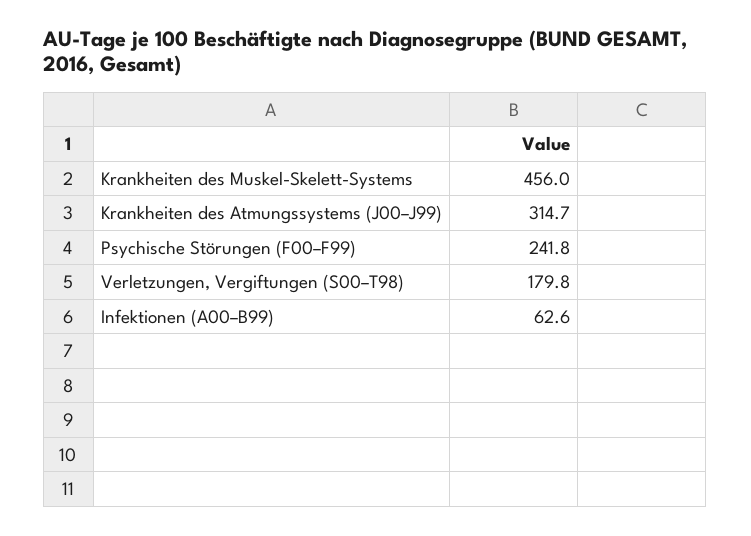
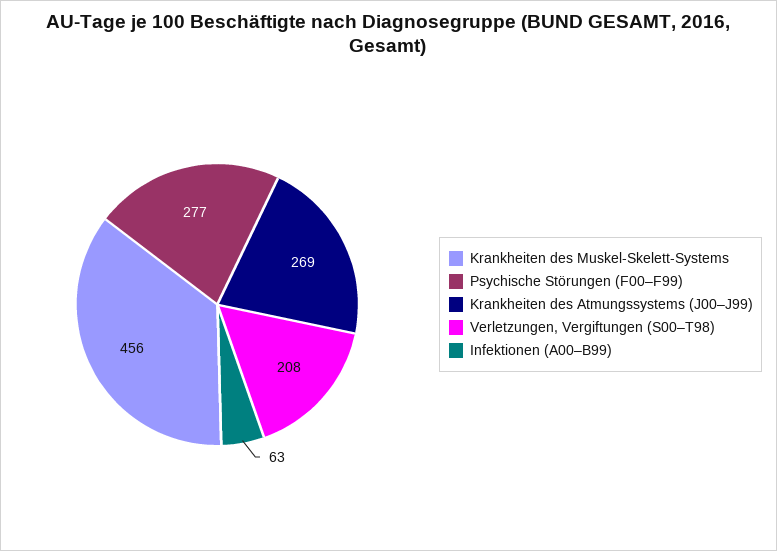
  {
    "Krankheiten des Muskel-Skelett-Systems": 456,
-   "Krankheiten des Atmungssystems (J00–J99)": 314.7,
+   "Krankheiten des Atmungssystems (J00–J99)": 269,
-   "Psychische Störungen (F00–F99)": 241.8,
+   "Psychische Störungen (F00–F99)": 277,
-   "Verletzungen, Vergiftungen (S00–T98)": 179.8,
+   "Verletzungen, Vergiftungen (S00–T98)": 208,
    "Infektionen (A00–B99)": 62.6
  }

